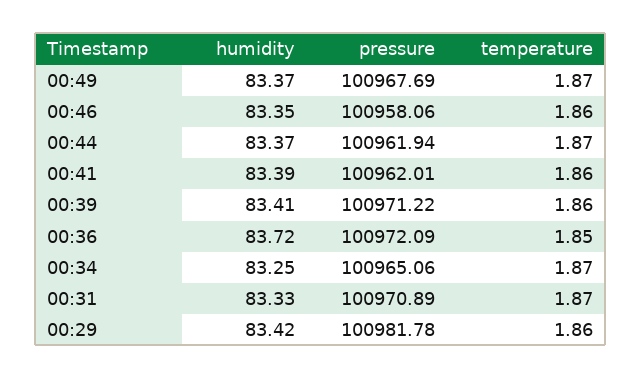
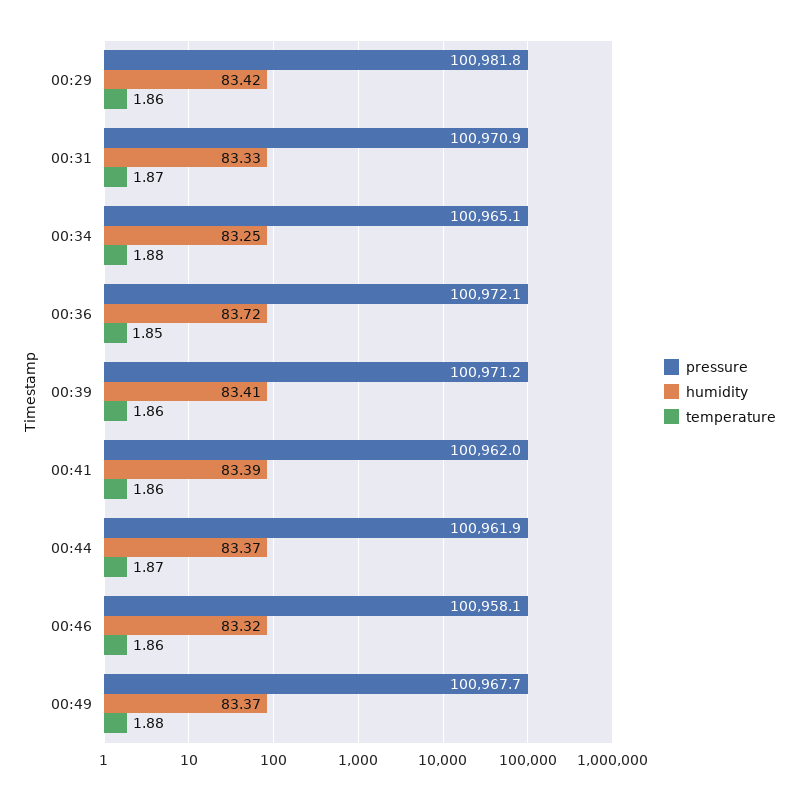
  {
    "humidity": {
      "00:49": 83.37,
-     "00:46": 83.35,
+     "00:46": 83.32,
      "00:44": 83.37,
      "00:41": 83.39,
      "00:39": 83.41,
      "00:36": 83.72,
      "00:34": 83.25,
      "00:31": 83.33,
      "00:29": 83.42
    },
    "pressure": {
      "00:49": 100967.69,
      "00:46": 100958.06,
      "00:44": 100961.94,
      "00:41": 100962.01,
      "00:39": 100971.22,
      "00:36": 100972.09,
      "00:34": 100965.06,
      "00:31": 100970.89,
      "00:29": 100981.78
    },
    "temperature": {
-     "00:49": 1.87,
+     "00:49": 1.88,
      "00:46": 1.86,
      "00:44": 1.87,
      "00:41": 1.86,
      "00:39": 1.86,
      "00:36": 1.85,
-     "00:34": 1.87,
+     "00:34": 1.88,
      "00:31": 1.87,
      "00:29": 1.86
    }
  }

